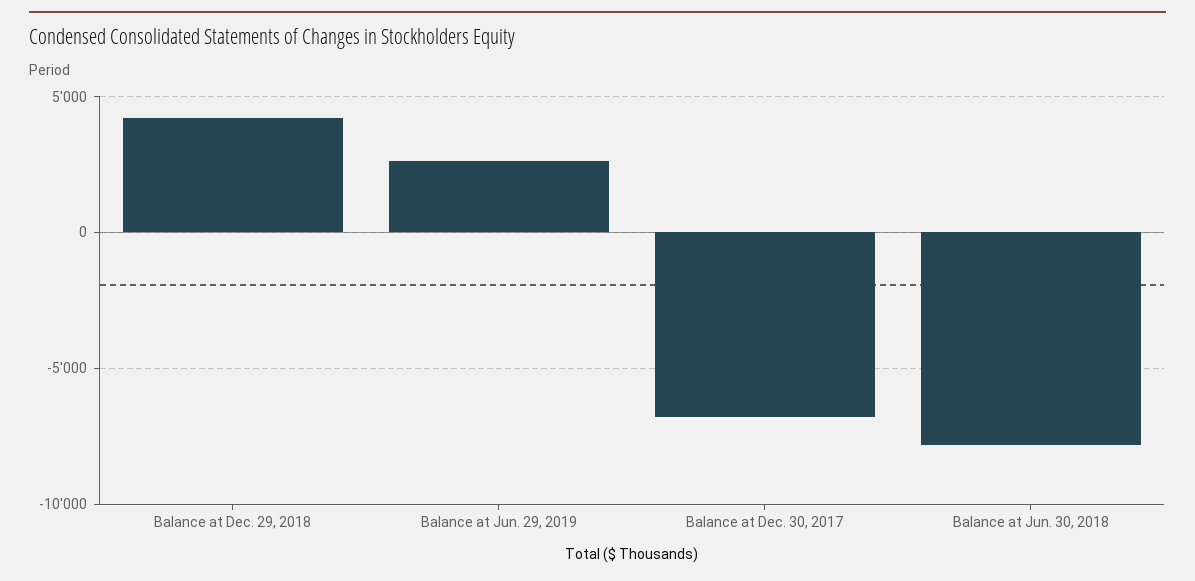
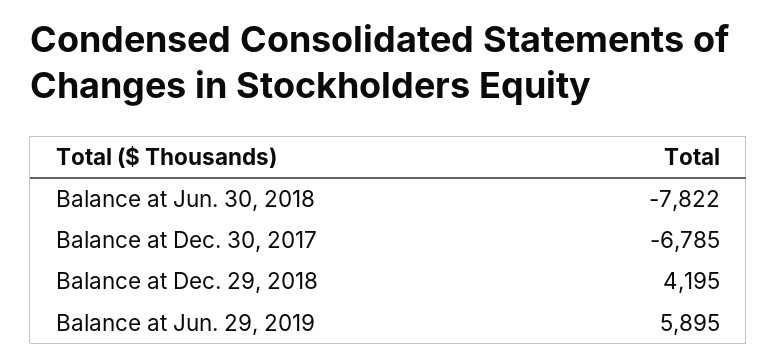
  {
    "Balance at Dec. 29, 2018": 4195,
-   "Balance at Jun. 29, 2019": 2500,
+   "Balance at Jun. 29, 2019": 5895,
    "Balance at Dec. 30, 2017": -6785,
    "Balance at Jun. 30, 2018": -7822
  }

